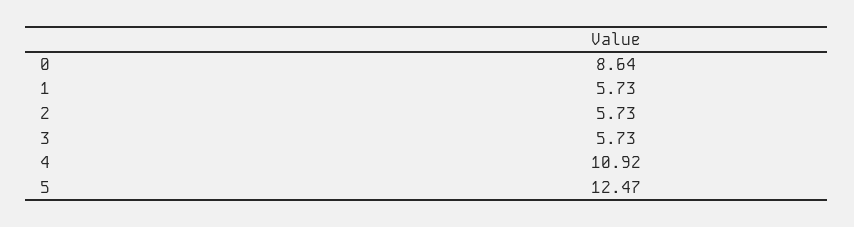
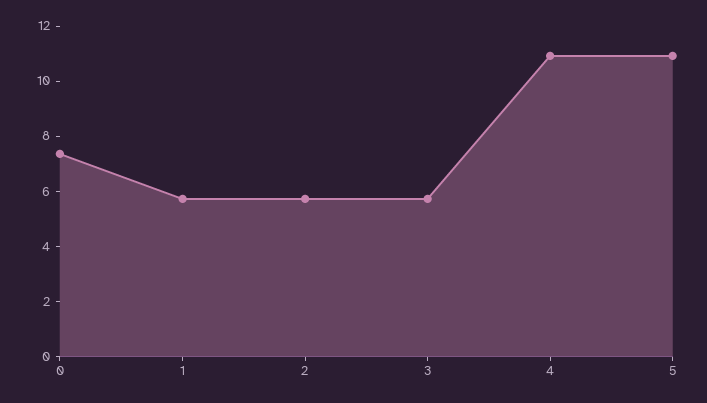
  {
-   "0": 8.64,
+   "0": 7.5,
    "1": 5.73,
    "2": 5.73,
    "3": 5.73,
    "4": 10.92,
-   "5": 12.47
+   "5": 11
  }

